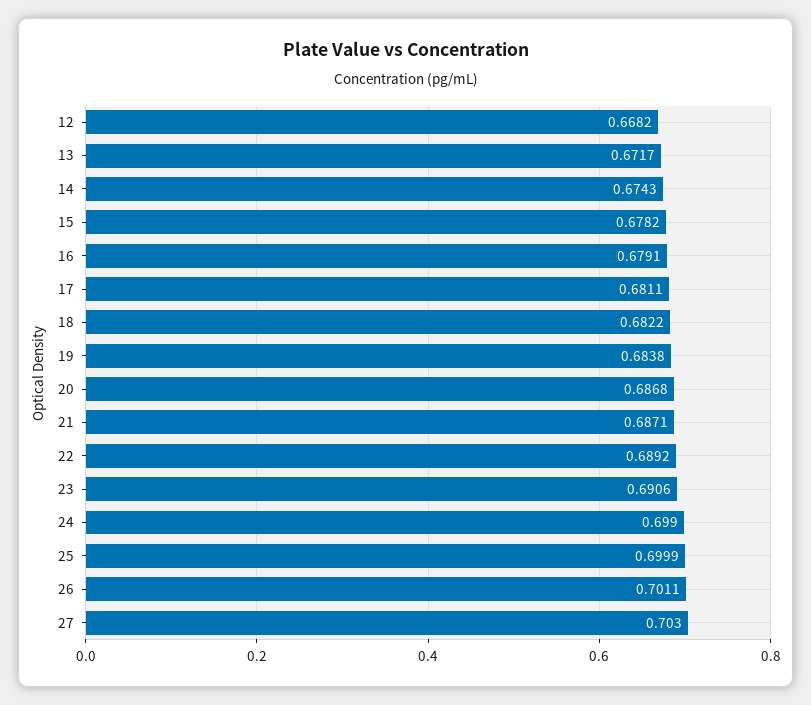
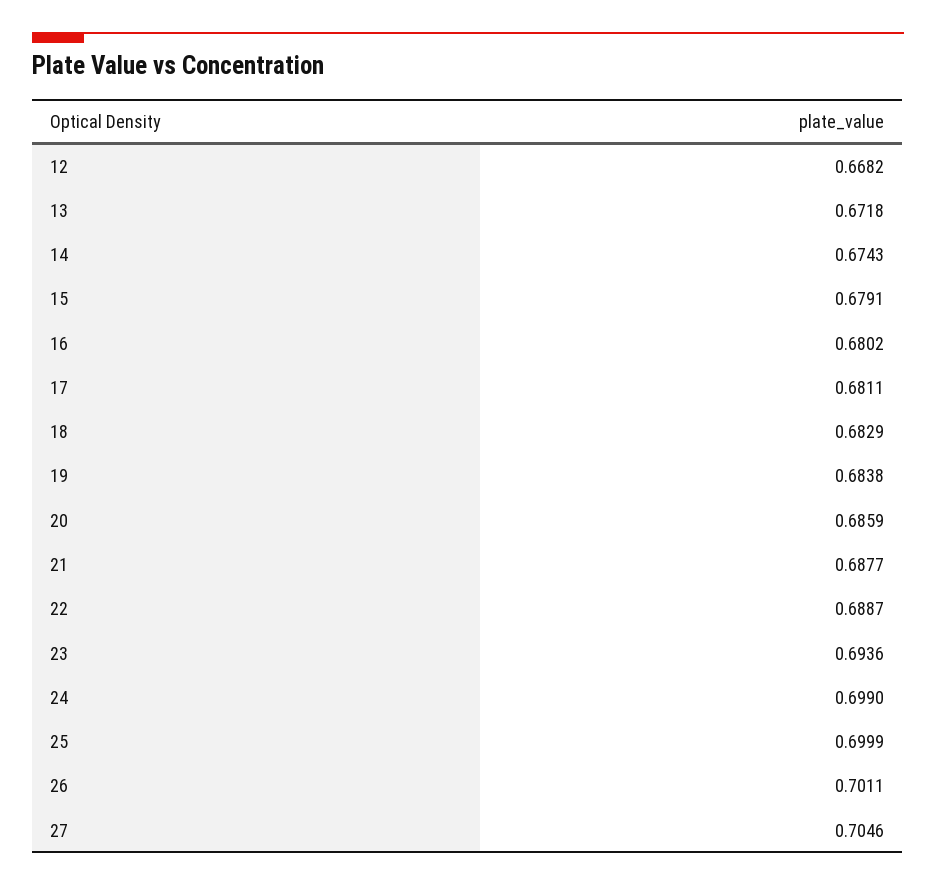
  {
    "12": 0.6682,
-   "13": 0.6717,
+   "13": 0.6718,
    "14": 0.6743,
-   "15": 0.6782,
+   "15": 0.6791,
-   "16": 0.6791,
+   "16": 0.6802,
    "17": 0.6811,
-   "18": 0.6822,
+   "18": 0.6829,
    "19": 0.6838,
-   "20": 0.6868,
+   "20": 0.6859,
-   "21": 0.6871,
+   "21": 0.6877,
-   "22": 0.6892,
+   "22": 0.6887,
-   "23": 0.6906,
+   "23": 0.6936,
    "24": 0.699,
    "25": 0.6999,
    "26": 0.7011,
-   "27": 0.703
+   "27": 0.7046
  }

